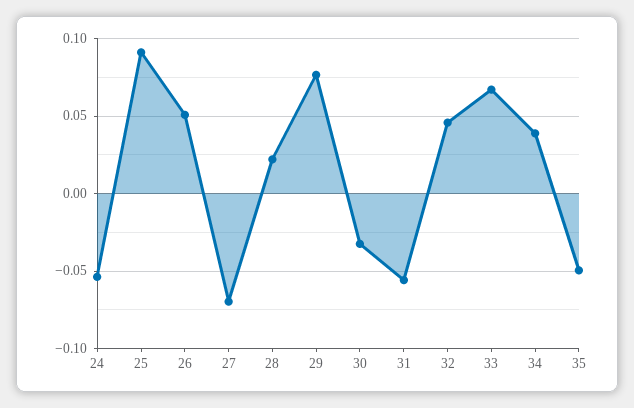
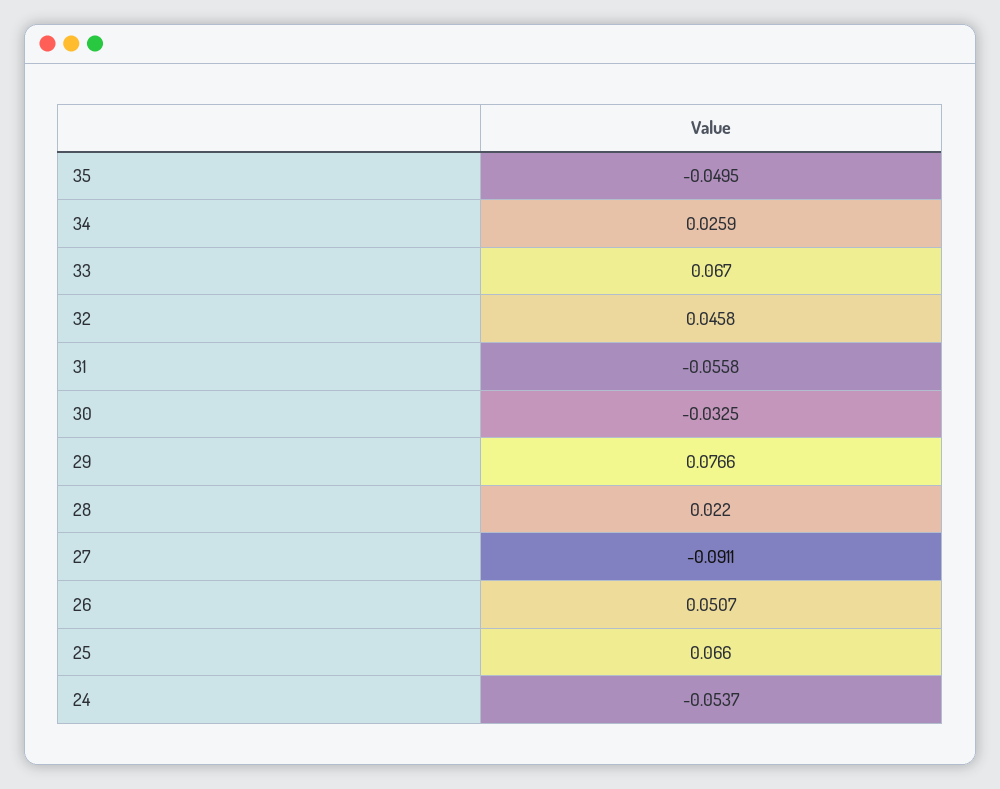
  {
    "24": -0.0537,
-   "25": 0.09,
+   "25": 0.066,
    "26": 0.0507,
-   "27": -0.07,
+   "27": -0.0911,
    "28": 0.022,
    "29": 0.0766,
    "30": -0.0325,
    "31": -0.0558,
    "32": 0.0458,
    "33": 0.067,
-   "34": 0.04,
+   "34": 0.0259,
    "35": -0.0495
  }

